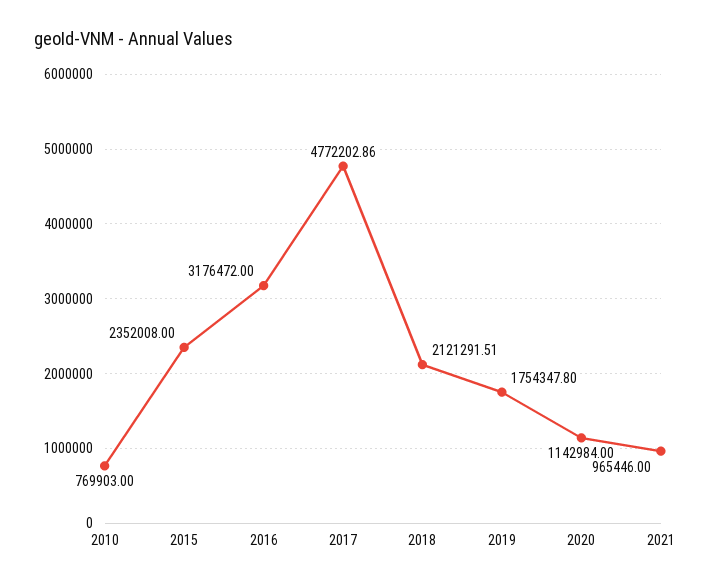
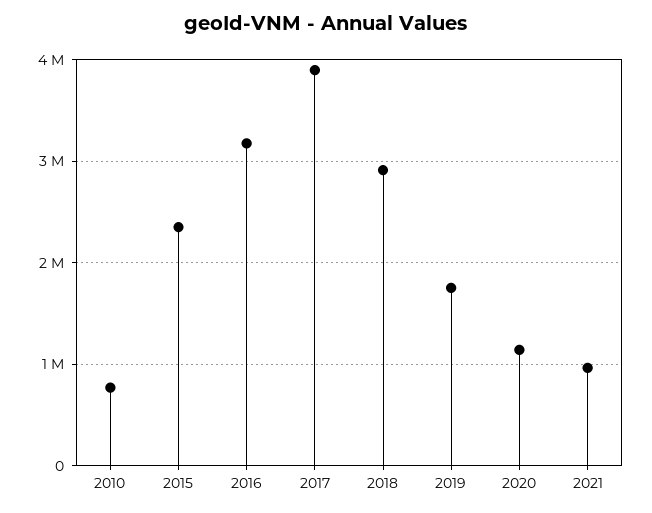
  {
    "2010": 769903,
    "2015": 2352008,
    "2016": 3176472,
-   "2017": 4772202.86,
+   "2017": 3900000,
-   "2018": 2121291.51,
+   "2018": 2900000,
    "2019": 1754347.8,
    "2020": 1142984,
    "2021": 965446
  }

